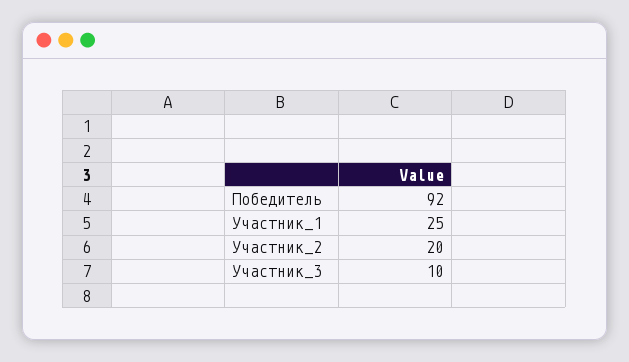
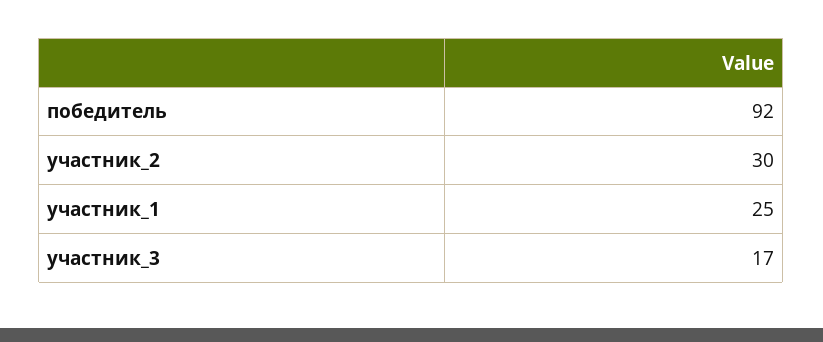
  {
    "Победитель": 92,
    "Участник_1": 25,
-   "Участник_2": 20,
+   "Участник_2": 30,
-   "Участник_3": 10
+   "Участник_3": 17
  }

